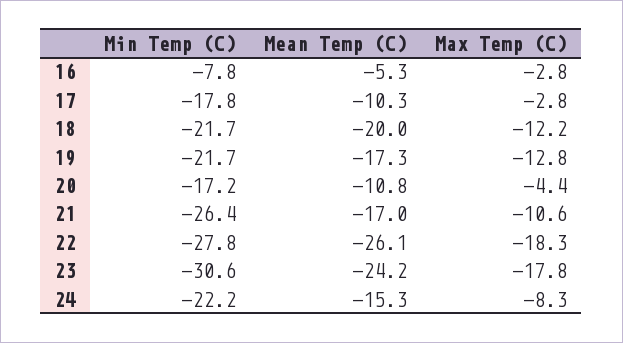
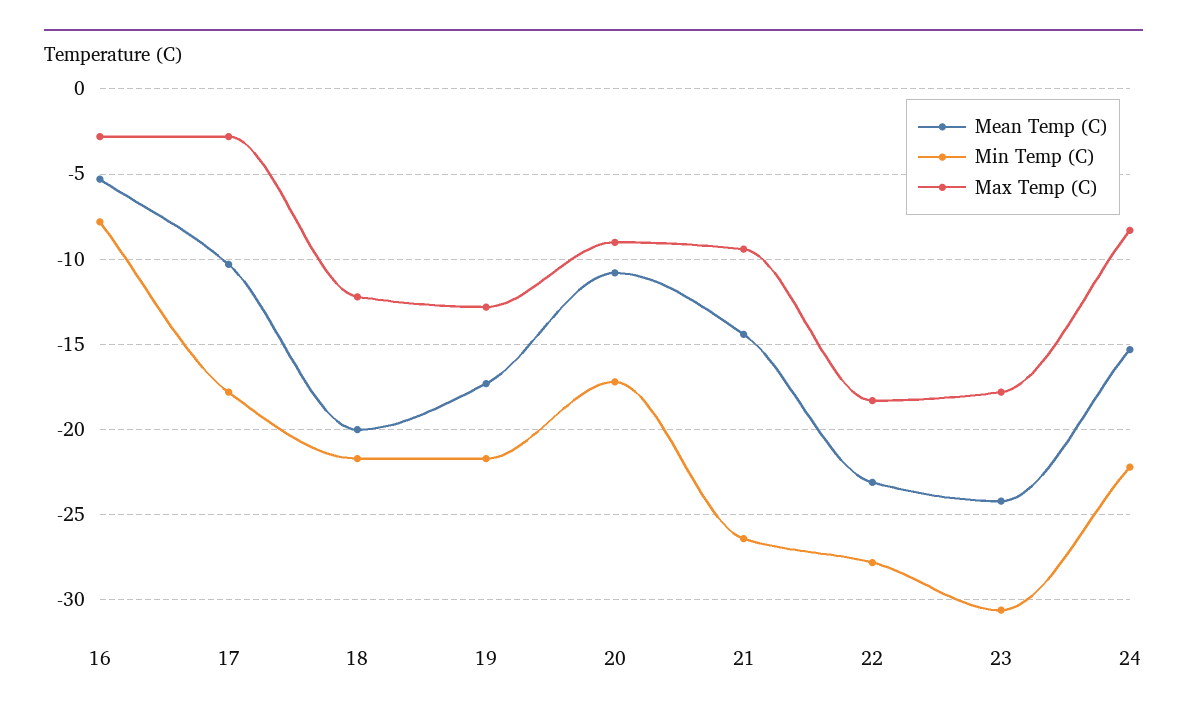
  {
    "Min Temp (C)": {
      "16": -7.8,
      "17": -17.8,
      "18": -21.7,
      "19": -21.7,
      "20": -17.2,
      "21": -26.4,
      "22": -27.8,
      "23": -30.6,
      "24": -22.2
    },
    "Mean Temp (C)": {
      "16": -5.3,
      "17": -10.3,
      "18": -20,
      "19": -17.3,
      "20": -10.8,
-     "21": -17,
+     "21": -14.5,
-     "22": -26.1,
+     "22": -23,
      "23": -24.2,
      "24": -15.3
    },
    "Max Temp (C)": {
      "16": -2.8,
      "17": -2.8,
      "18": -12.2,
      "19": -12.8,
-     "20": -4.4,
+     "20": -9,
-     "21": -10.6,
+     "21": -9.5,
      "22": -18.3,
      "23": -17.8,
      "24": -8.3
    }
  }

